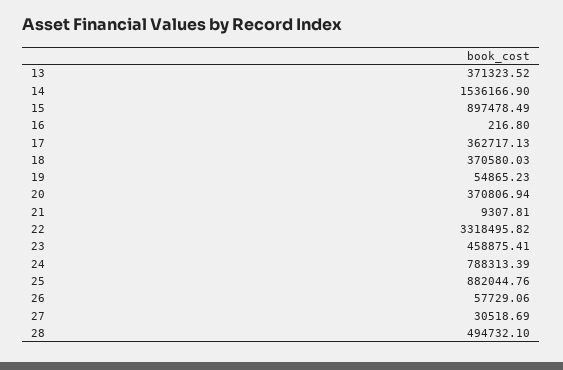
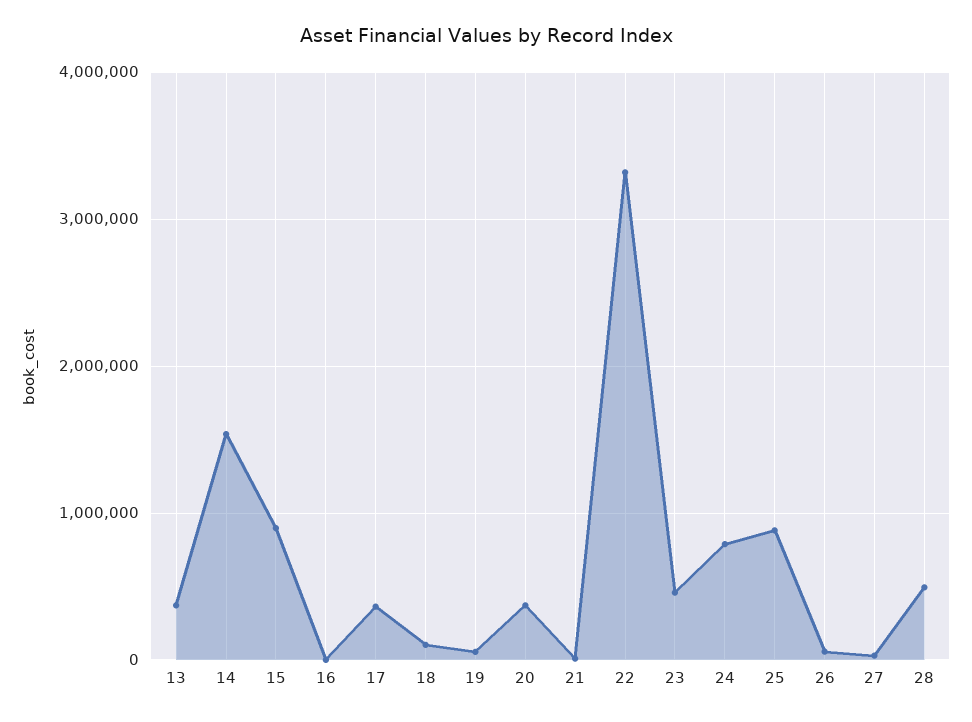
  {
    "13": 371323.52,
    "14": 1536166.9,
    "15": 897478.49,
    "16": 216.8,
    "17": 362717.13,
-   "18": 370580.03,
+   "18": 100000,
    "19": 54865.23,
    "20": 370806.94,
    "21": 9307.81,
    "22": 3318495.82,
    "23": 458875.41,
    "24": 788313.39,
    "25": 882044.76,
    "26": 57729.06,
    "27": 30518.69,
    "28": 494732.1
  }

